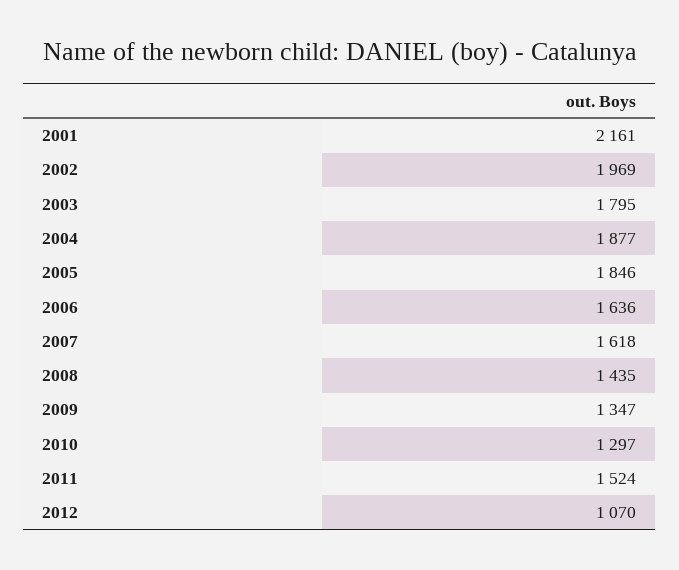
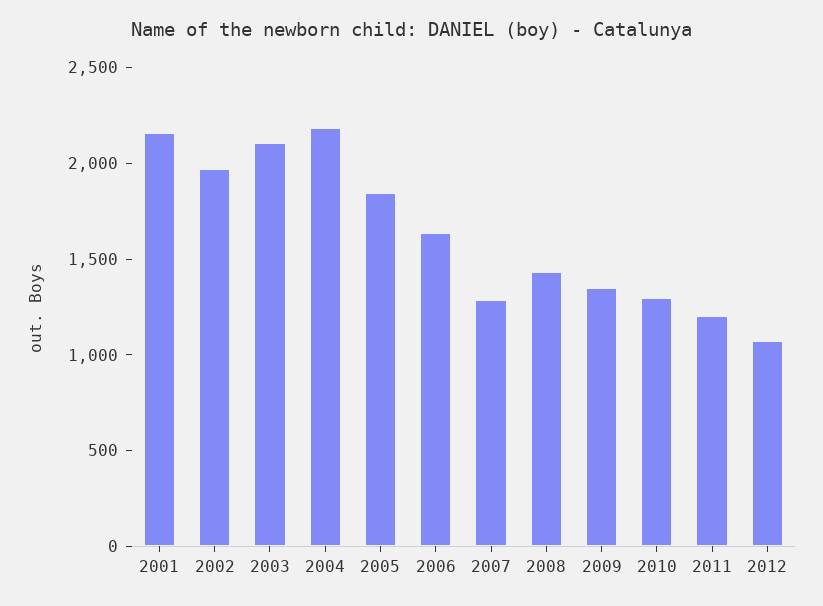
  {
    "2001": 2161,
    "2002": 1969,
-   "2003": 1795,
+   "2003": 2100,
-   "2004": 1877,
+   "2004": 2200,
    "2005": 1846,
    "2006": 1636,
-   "2007": 1618,
+   "2007": 1300,
    "2008": 1435,
    "2009": 1347,
    "2010": 1297,
-   "2011": 1524,
+   "2011": 1200,
    "2012": 1070
  }

